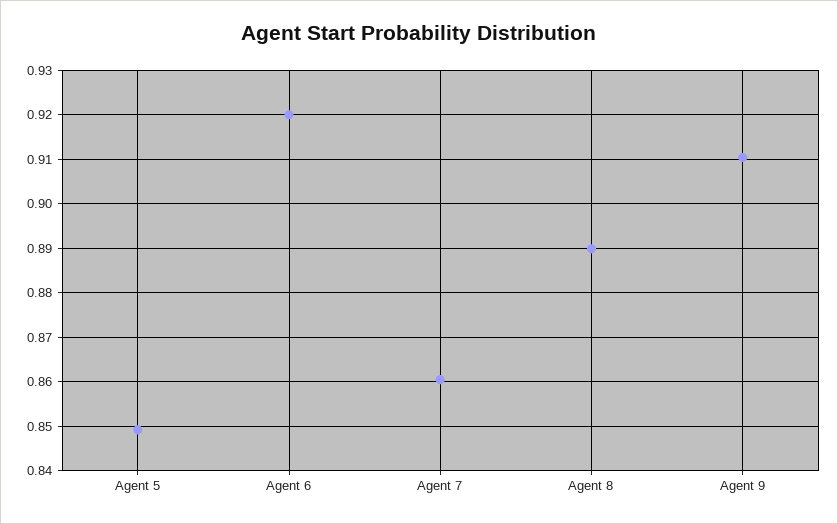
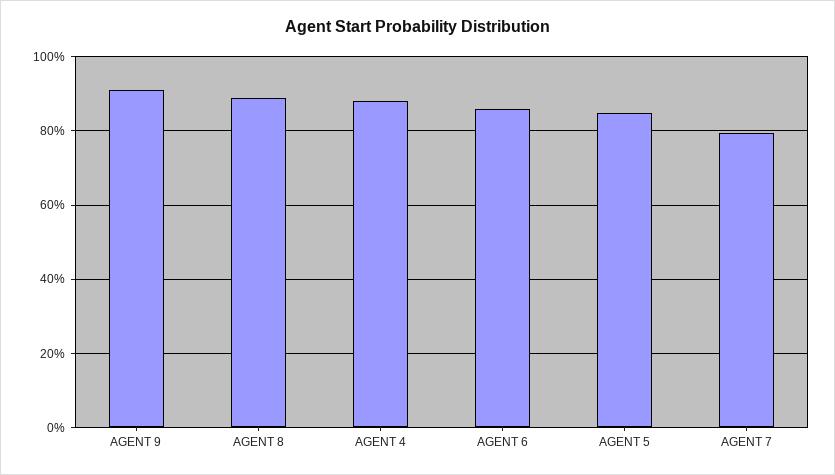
  {
    "Agent 5": 0.85,
-   "Agent 6": 0.92,
+   "Agent 6": 0.86,
-   "Agent 7": 0.86,
+   "Agent 7": 0.8,
    "Agent 8": 0.89,
-   "Agent 9": 0.91
+   "Agent 9": 0.91,
+   "AGENT 4": 0.88
  }

